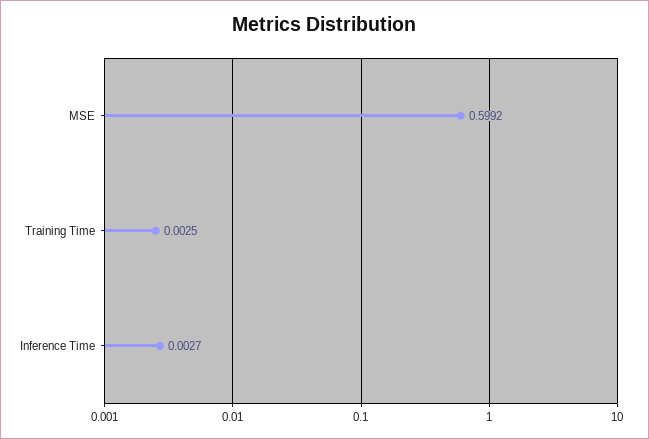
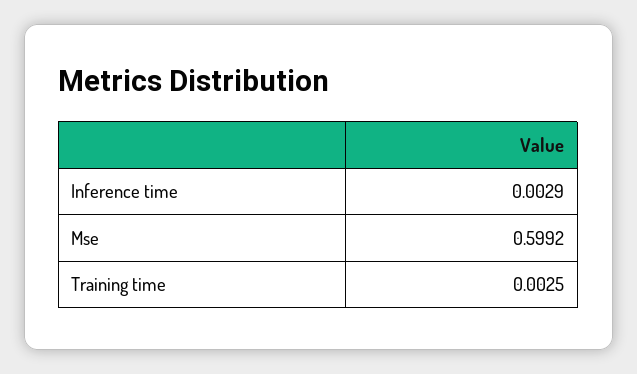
  {
    "MSE": 0.5992,
    "Training Time": 0.0025,
-   "Inference Time": 0.0027
+   "Inference Time": 0.0029
  }

